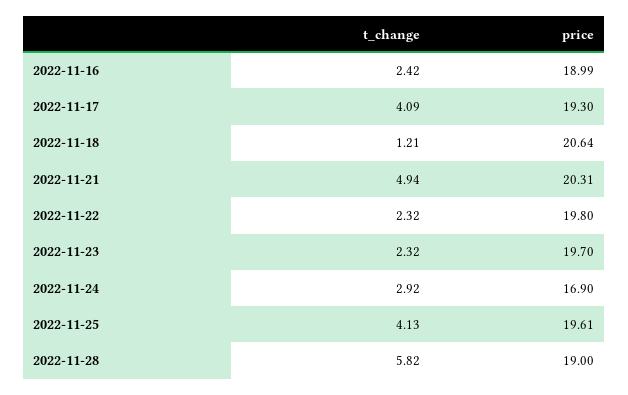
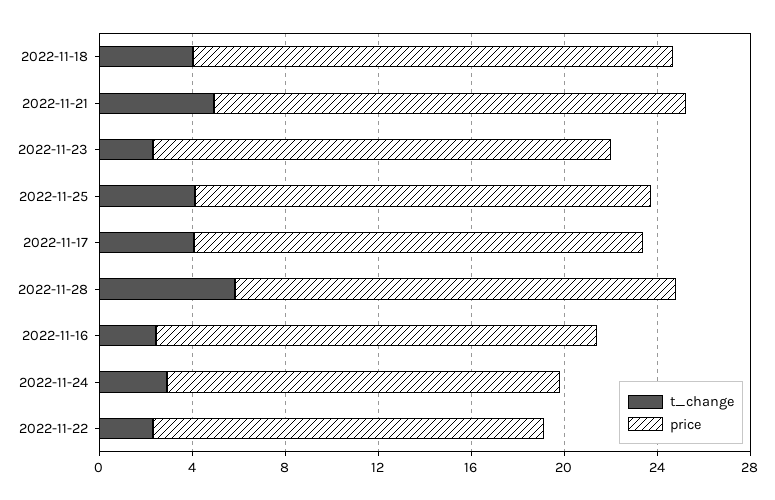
  {
    "t_change": {
      "2022-11-16": 2.42,
      "2022-11-17": 4.09,
-     "2022-11-18": 1.21,
+     "2022-11-18": 4,
      "2022-11-21": 4.94,
      "2022-11-22": 2.32,
      "2022-11-23": 2.32,
      "2022-11-24": 2.92,
      "2022-11-25": 4.13,
      "2022-11-28": 5.82
    },
    "price": {
      "2022-11-16": 18.99,
      "2022-11-17": 19.3,
      "2022-11-18": 20.64,
      "2022-11-21": 20.31,
-     "2022-11-22": 19.8,
+     "2022-11-22": 17,
      "2022-11-23": 19.7,
      "2022-11-24": 16.9,
      "2022-11-25": 19.61,
      "2022-11-28": 19
    }
  }

